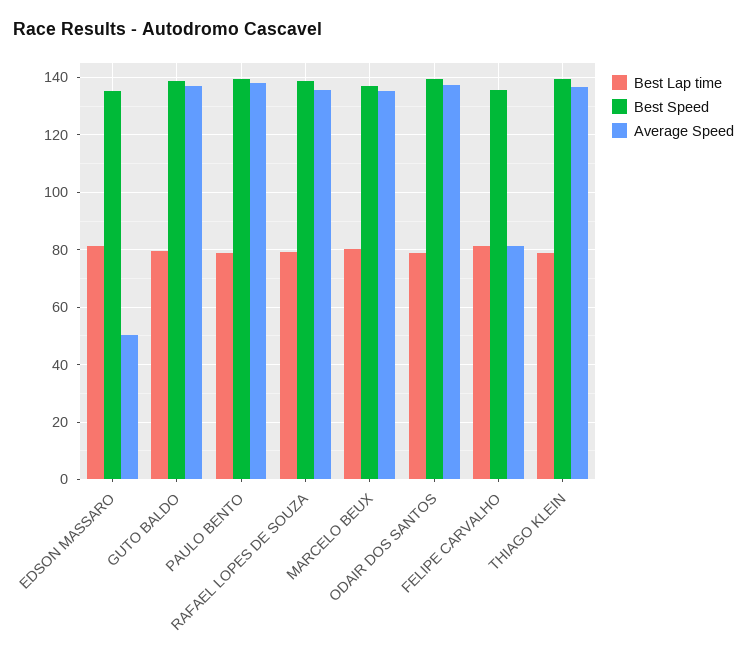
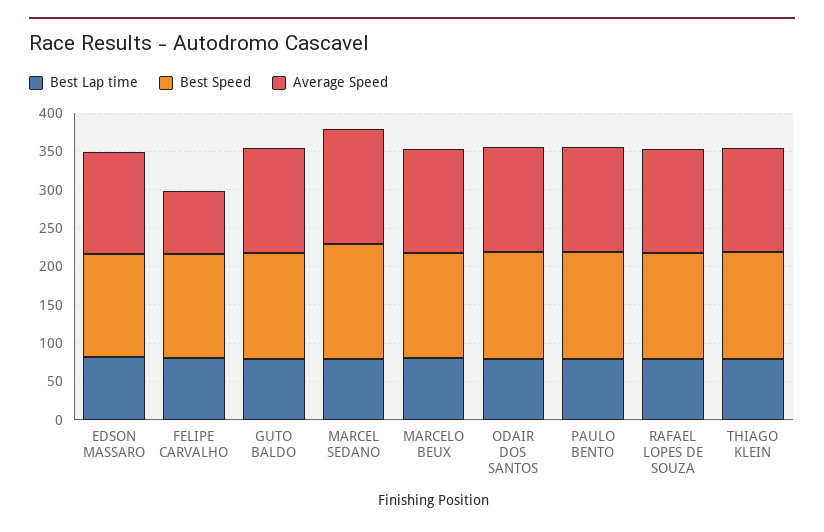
  {
    "Best Lap time": {
      "EDSON MASSARO": 82.5,
      "GUTO BALDO": 80,
      "PAULO BENTO": 80,
      "RAFAEL LOPES DE SOUZA": 80,
      "MARCELO BEUX": 80,
      "ODAIR DOS SANTOS": 80,
      "FELIPE CARVALHO": 82.5,
-     "THIAGO KLEIN": 80
+     "THIAGO KLEIN": 80,
+     "MARCEL SEDANO": 75
    },
    "Best Speed": {
      "EDSON MASSARO": 135,
      "GUTO BALDO": 137.5,
      "PAULO BENTO": 140,
      "RAFAEL LOPES DE SOUZA": 140,
      "MARCELO BEUX": 137.5,
      "ODAIR DOS SANTOS": 140,
      "FELIPE CARVALHO": 135,
-     "THIAGO KLEIN": 140
+     "THIAGO KLEIN": 140,
+     "MARCEL SEDANO": 150
    },
    "Average Speed": {
-     "EDSON MASSARO": 50,
+     "EDSON MASSARO": 125,
      "GUTO BALDO": 137.5,
      "PAULO BENTO": 137.5,
      "RAFAEL LOPES DE SOUZA": 135,
      "MARCELO BEUX": 135,
      "ODAIR DOS SANTOS": 137.5,
      "FELIPE CARVALHO": 80,
-     "THIAGO KLEIN": 137.5
+     "THIAGO KLEIN": 137.5,
+     "MARCEL SEDANO": 150
    }
  }

